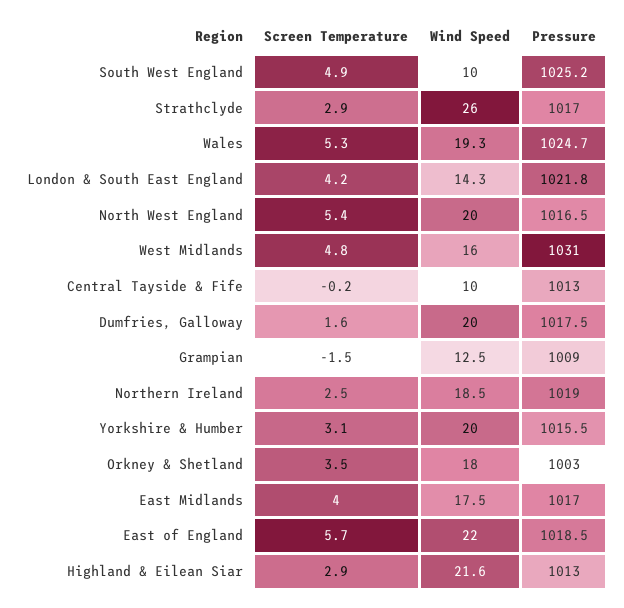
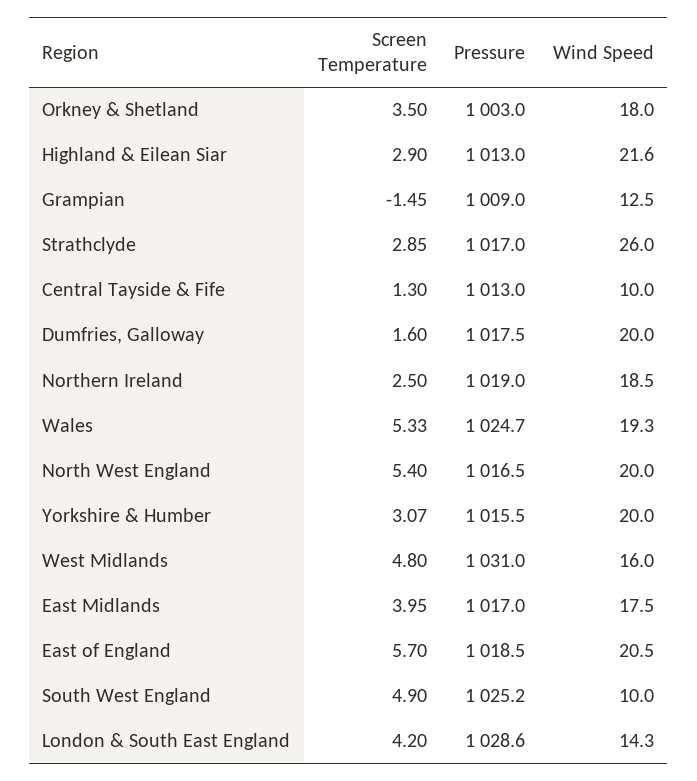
  {
    "Screen Temperature": {
      "South West England": 4.9,
      "Strathclyde": 2.85,
      "Wales": 5.33,
      "London & South East England": 4.2,
      "North West England": 5.4,
      "West Midlands": 4.8,
-     "Central Tayside & Fife": -0.2,
+     "Central Tayside & Fife": 1.3,
      "Dumfries, Galloway": 1.6,
      "Grampian": -1.45,
      "Northern Ireland": 2.5,
      "Yorkshire & Humber": 3.07,
      "Orkney & Shetland": 3.5,
      "East Midlands": 3.95,
      "East of England": 5.7,
      "Highland & Eilean Siar": 2.9
    },
    "Wind Speed": {
      "South West England": 10,
      "Strathclyde": 26,
      "Wales": 19.3,
      "London & South East England": 14.3,
      "North West England": 20,
      "West Midlands": 16,
      "Central Tayside & Fife": 10,
      "Dumfries, Galloway": 20,
      "Grampian": 12.5,
      "Northern Ireland": 18.5,
      "Yorkshire & Humber": 20,
      "Orkney & Shetland": 18,
      "East Midlands": 17.5,
-     "East of England": 22,
+     "East of England": 20.5,
      "Highland & Eilean Siar": 21.6
    },
    "Pressure": {
      "South West England": 1025.2,
      "Strathclyde": 1017,
      "Wales": 1024.7,
-     "London & South East England": 1021.8,
+     "London & South East England": 1028.6,
      "North West England": 1016.5,
      "West Midlands": 1031,
      "Central Tayside & Fife": 1013,
      "Dumfries, Galloway": 1017.5,
      "Grampian": 1009,
      "Northern Ireland": 1019,
      "Yorkshire & Humber": 1015.5,
      "Orkney & Shetland": 1003,
      "East Midlands": 1017,
      "East of England": 1018.5,
      "Highland & Eilean Siar": 1013
    }
  }

